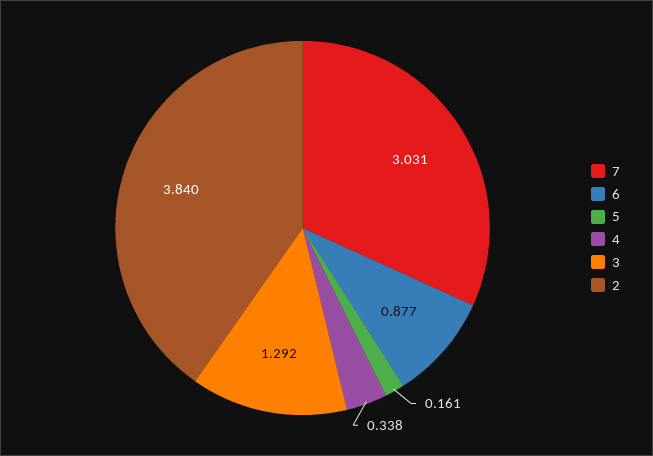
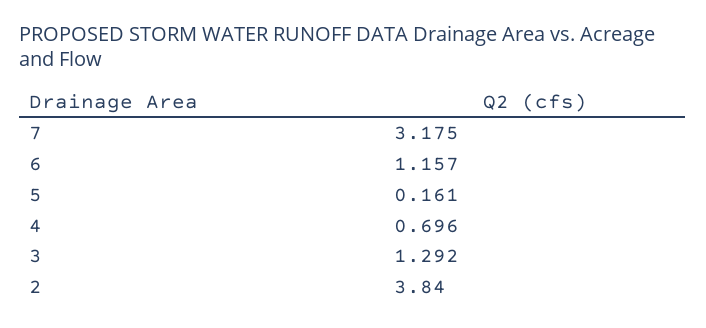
  {
-   "7": 3.031,
+   "7": 3.175,
-   "6": 0.877,
+   "6": 1.157,
    "5": 0.161,
-   "4": 0.338,
+   "4": 0.696,
    "3": 1.292,
    "2": 3.84
  }

